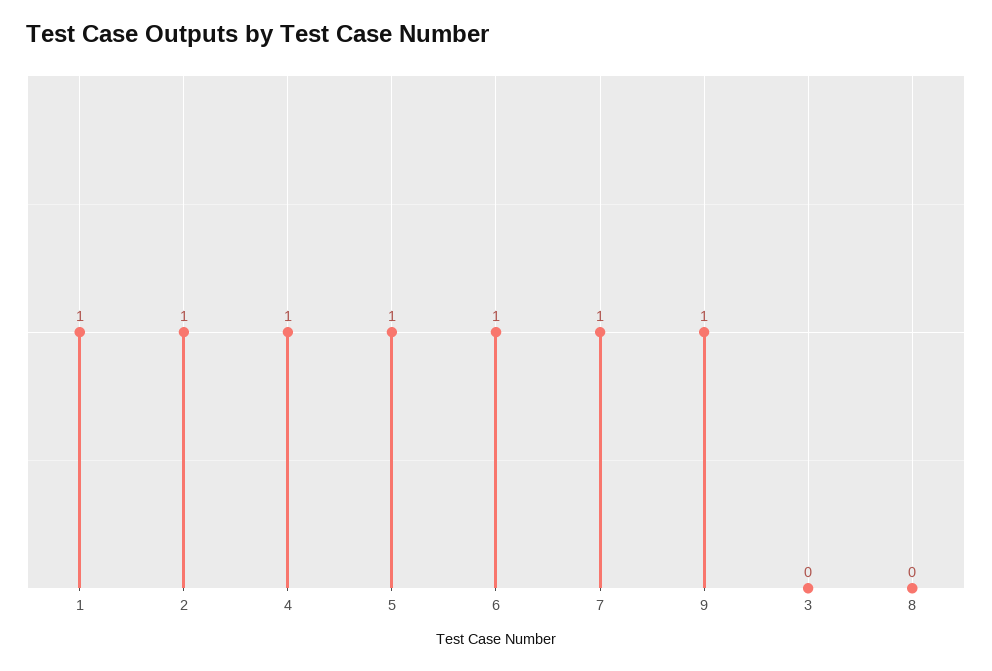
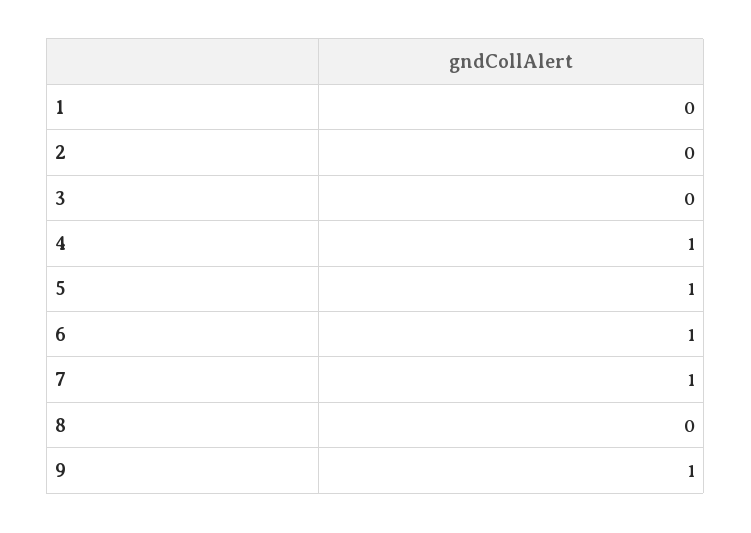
  {
-   "1": 1,
+   "1": 0,
-   "2": 1,
+   "2": 0,
    "4": 1,
    "5": 1,
    "6": 1,
    "7": 1,
    "9": 1,
    "3": 0,
    "8": 0
  }

